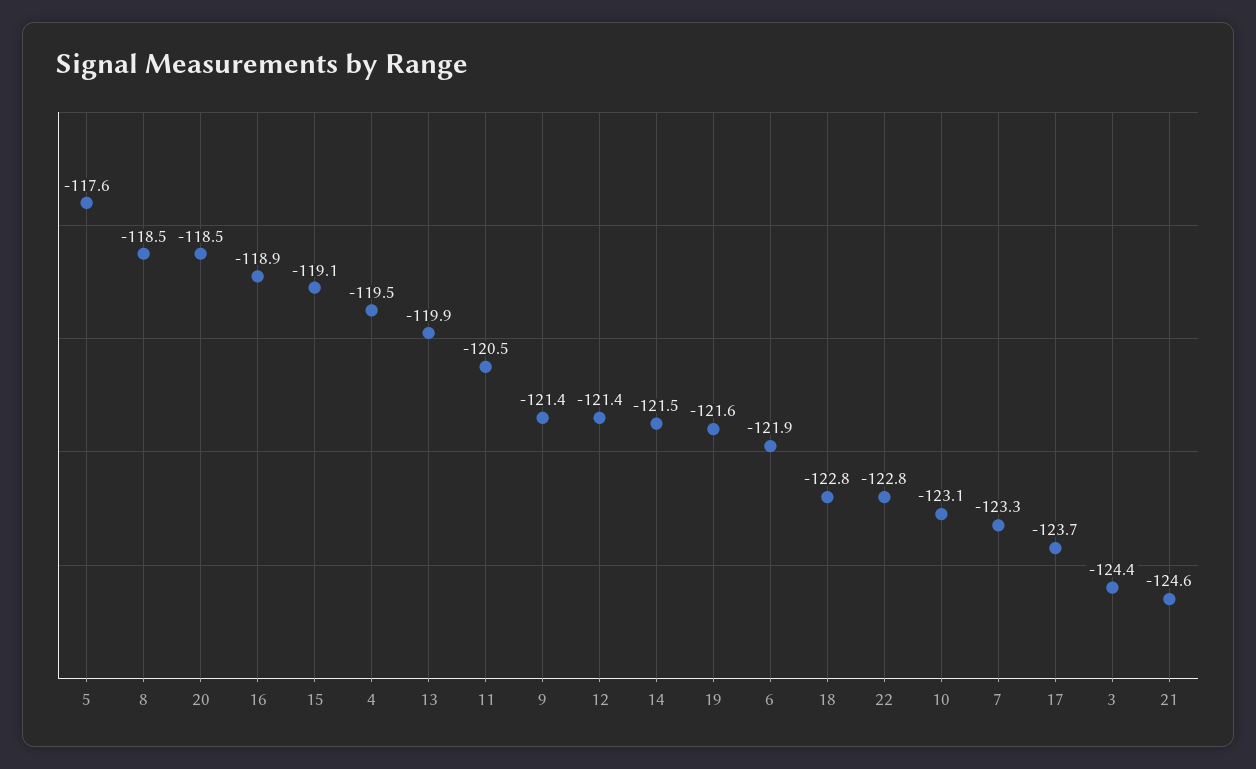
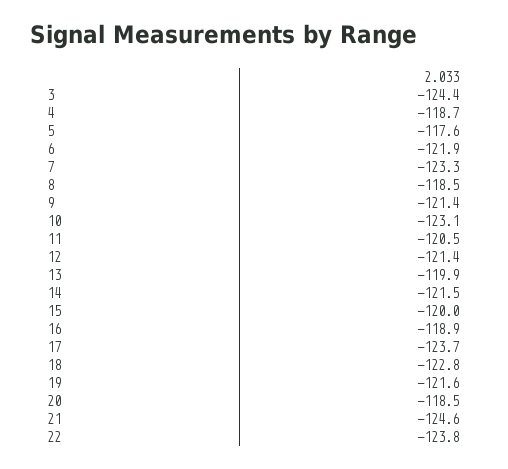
  {
    "5": -117.6,
    "8": -118.5,
    "20": -118.5,
    "16": -118.9,
-   "15": -119.1,
+   "15": -120,
-   "4": -119.5,
+   "4": -118.7,
    "13": -119.9,
    "11": -120.5,
    "9": -121.4,
    "12": -121.4,
    "14": -121.5,
    "19": -121.6,
    "6": -121.9,
    "18": -122.8,
-   "22": -122.8,
+   "22": -123.8,
    "10": -123.1,
    "7": -123.3,
    "17": -123.7,
    "3": -124.4,
    "21": -124.6
  }

